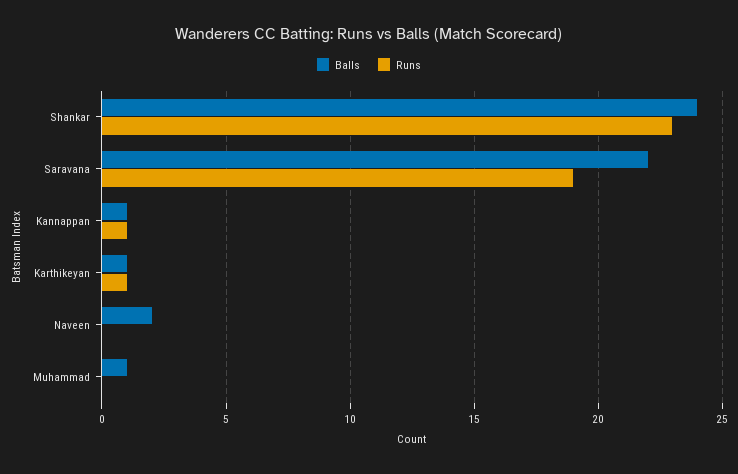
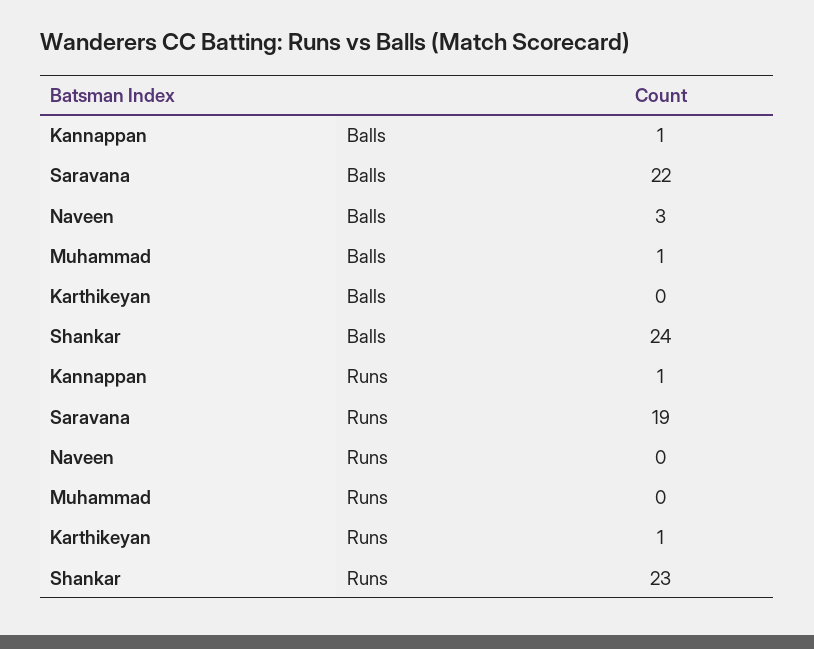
  {
    "Balls": {
      "Shankar": 24,
      "Saravana": 22,
      "Kannappan": 1,
-     "Karthikeyan": 1,
+     "Karthikeyan": 0,
-     "Naveen": 2,
+     "Naveen": 3,
      "Muhammad": 1
    },
    "Runs": {
      "Shankar": 23,
      "Saravana": 19,
      "Kannappan": 1,
      "Karthikeyan": 1,
      "Naveen": 0,
      "Muhammad": 0
    }
  }

